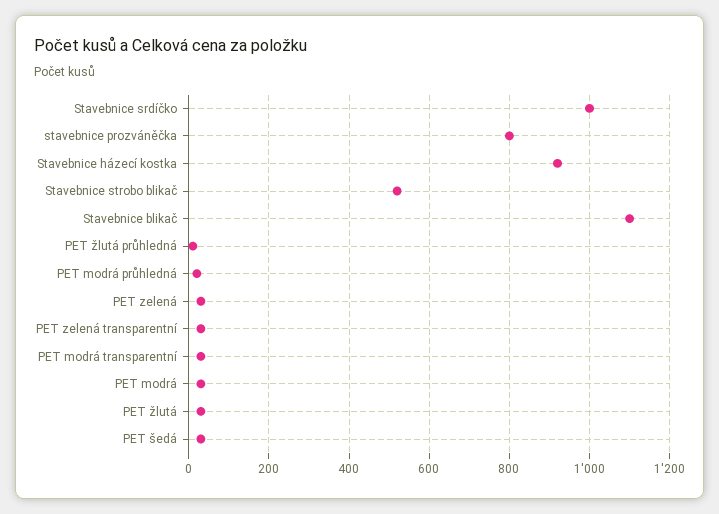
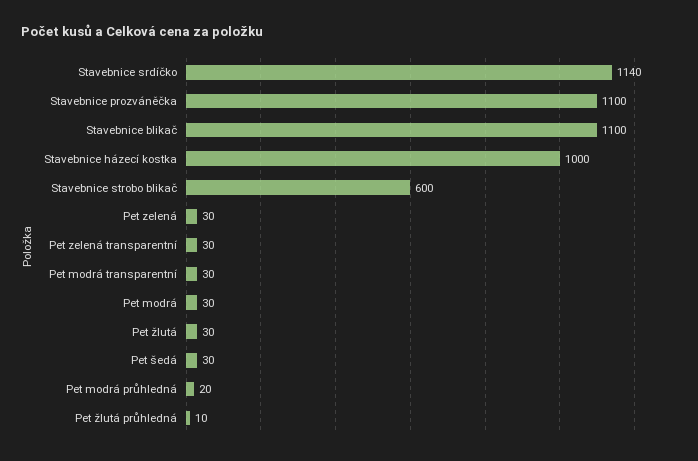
  {
-   "Stavebnice srdíčko": 1000,
+   "Stavebnice srdíčko": 1140,
-   "stavebnice prozváněčka": 800,
+   "stavebnice prozváněčka": 1100,
-   "Stavebnice házecí kostka": 920,
+   "Stavebnice házecí kostka": 1000,
-   "Stavebnice strobo blikač": 520,
+   "Stavebnice strobo blikač": 600,
    "Stavebnice blikač": 1100,
    "PET žlutá průhledná": 10,
    "PET modrá průhledná": 20,
    "PET zelená": 30,
    "PET zelená transparentní": 30,
    "PET modrá transparentní": 30,
    "PET modrá": 30,
    "PET žlutá": 30,
    "PET šedá": 30
  }

